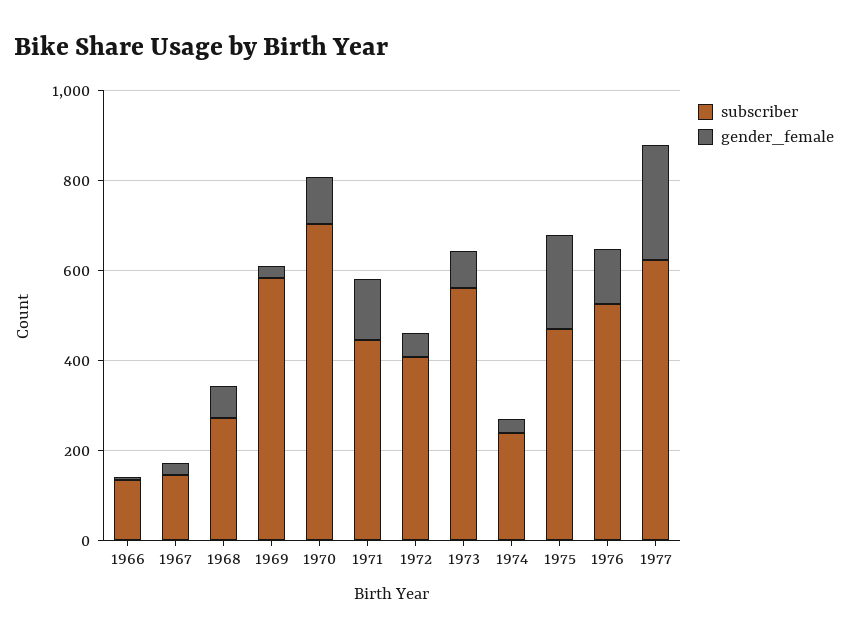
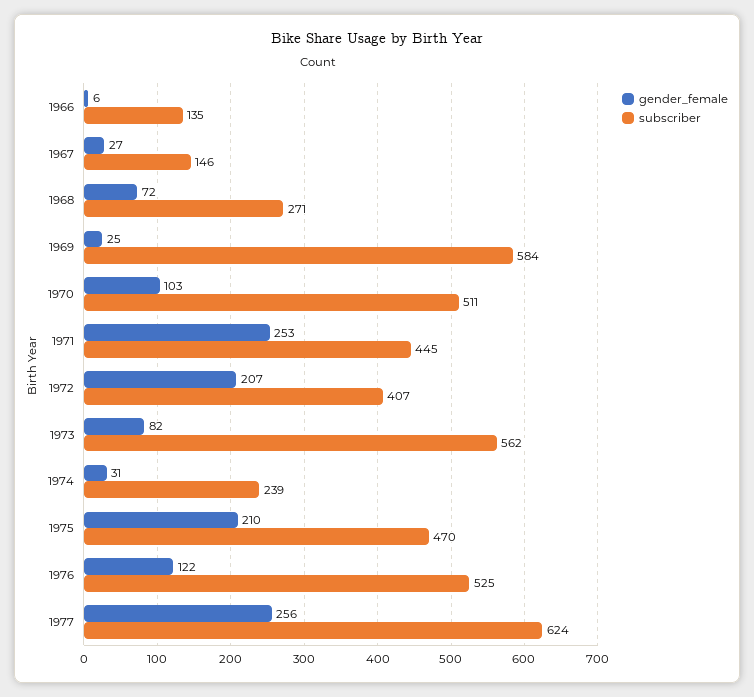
  {
    "subscriber": {
      "1966": 135,
      "1967": 146,
      "1968": 271,
      "1969": 584,
-     "1970": 700,
+     "1970": 511,
      "1971": 445,
      "1972": 407,
      "1973": 562,
      "1974": 239,
      "1975": 470,
      "1976": 525,
      "1977": 624
    },
    "gender_female": {
      "1966": 6,
      "1967": 27,
      "1968": 72,
      "1969": 25,
      "1970": 103,
-     "1971": 150,
+     "1971": 253,
-     "1972": 50,
+     "1972": 207,
      "1973": 82,
      "1974": 31,
      "1975": 210,
      "1976": 122,
      "1977": 256
    }
  }

